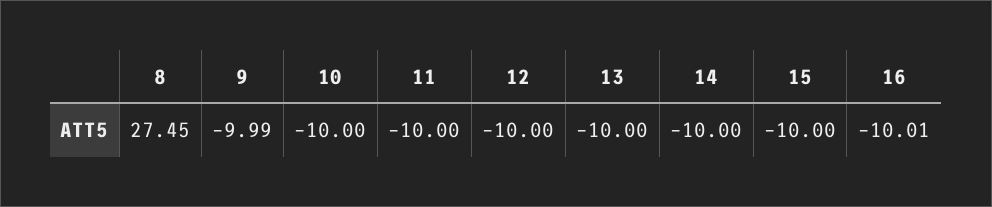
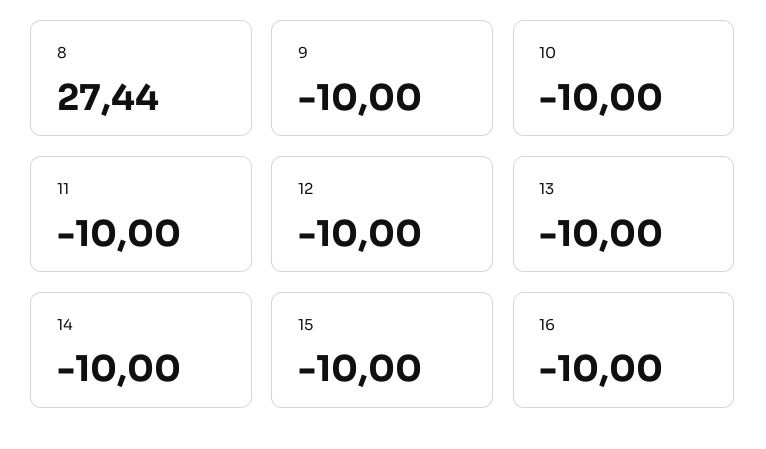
  {
-   "8": 27.45,
+   "8": 27.44,
-   "9": -9.99,
+   "9": -10,
    "10": -10,
    "11": -10,
    "12": -10,
    "13": -10,
    "14": -10,
    "15": -10,
-   "16": -10.01
+   "16": -10
  }

